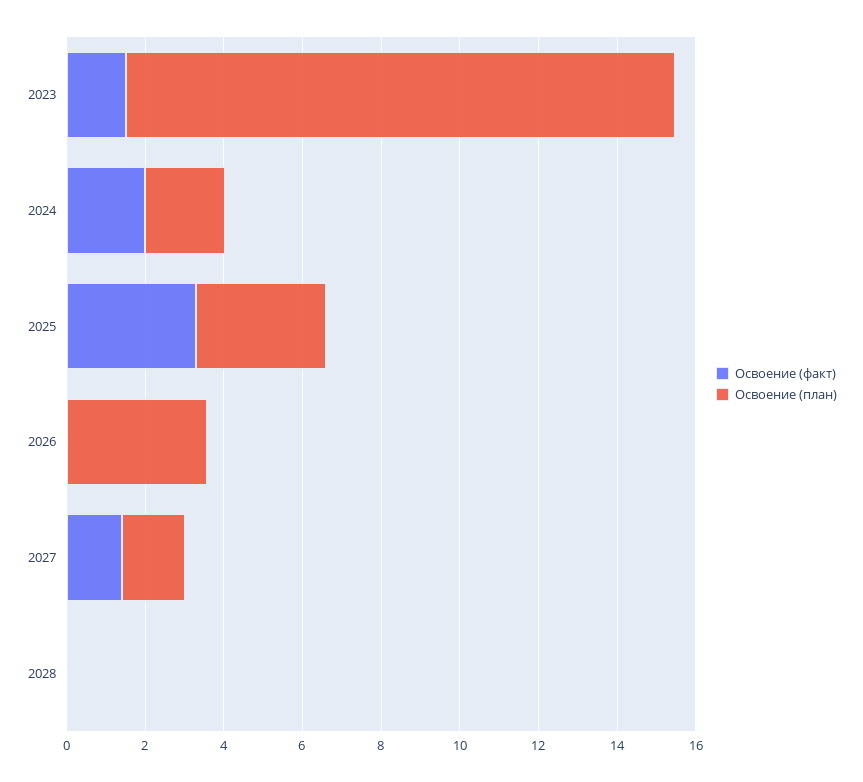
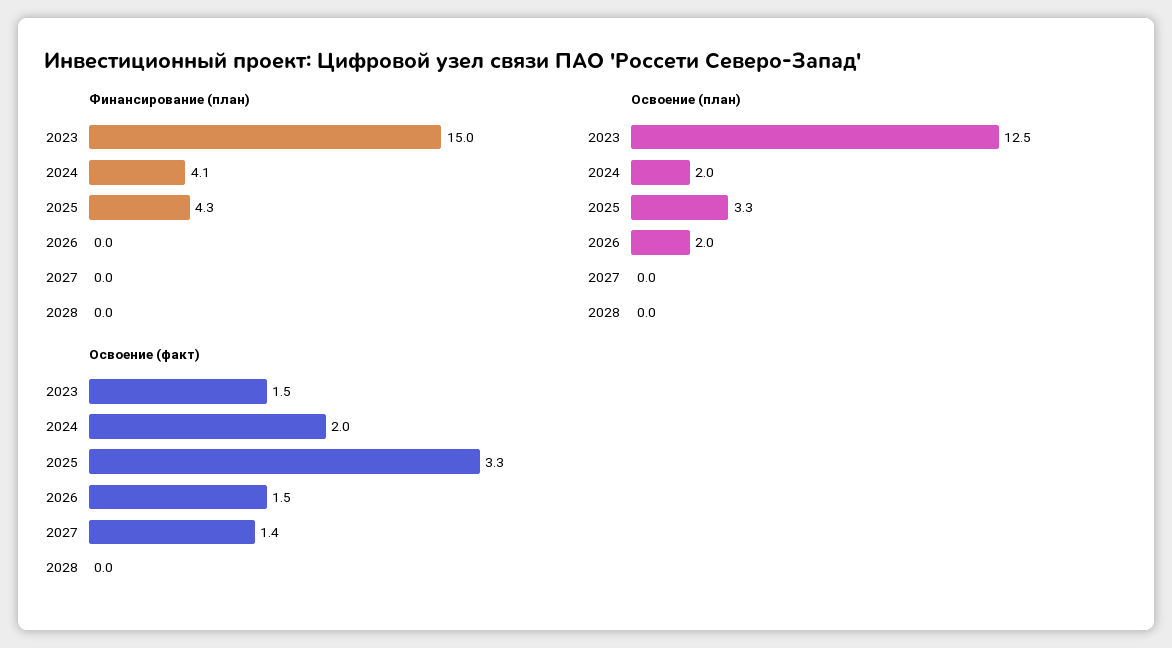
  {
    "Освоение (факт)": {
      "2023": 1.5,
      "2024": 2,
      "2025": 3.3,
-     "2026": 0,
+     "2026": 1.5,
      "2027": 1.4,
      "2028": 0
    },
    "Освоение (план)": {
-     "2023": 14,
+     "2023": 12.5,
      "2024": 2,
      "2025": 3.3,
-     "2026": 3.5,
+     "2026": 2,
-     "2027": 1.5,
+     "2027": 0,
      "2028": 0
-   }
+   },
+   "Финансирование (план)": {
+     "2023": 15,
+     "2024": 4.1,
+     "2025": 4.3,
+     "2026": 0,
+     "2027": 0,
+     "2028": 0
+   }
  }

